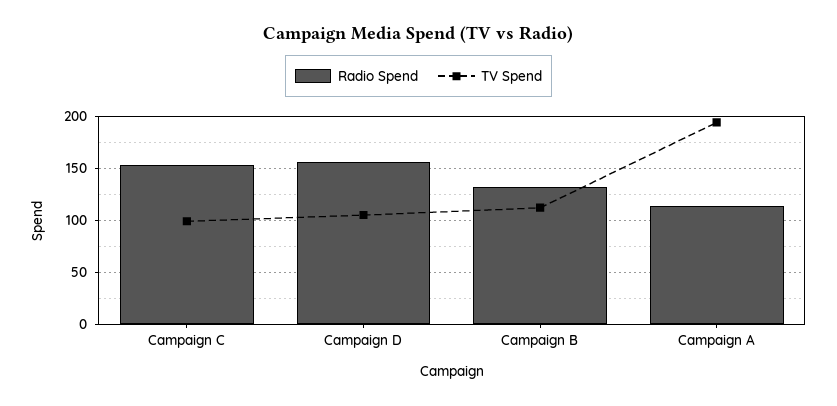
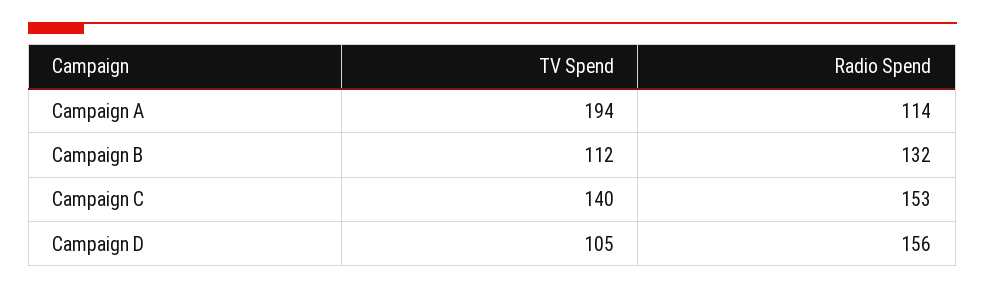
  {
    "Radio Spend": {
      "Campaign C": 153,
      "Campaign D": 156,
      "Campaign B": 132,
      "Campaign A": 114
    },
    "TV Spend": {
-     "Campaign C": 100,
+     "Campaign C": 140,
      "Campaign D": 105,
      "Campaign B": 112,
      "Campaign A": 194
    }
  }

